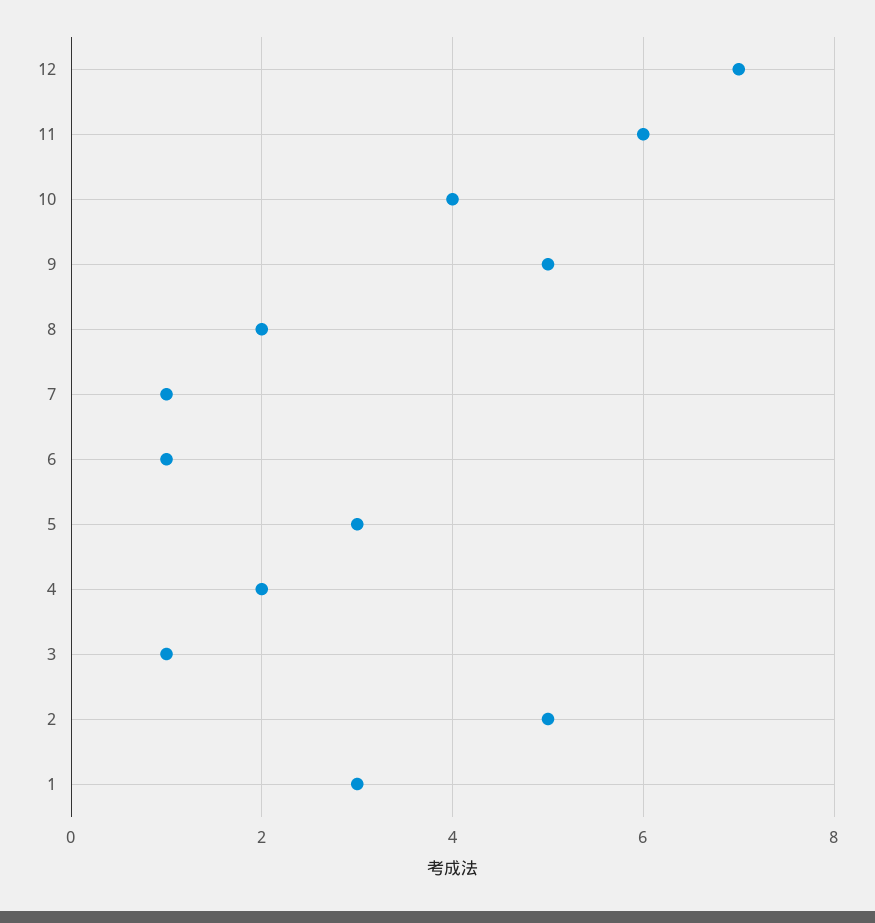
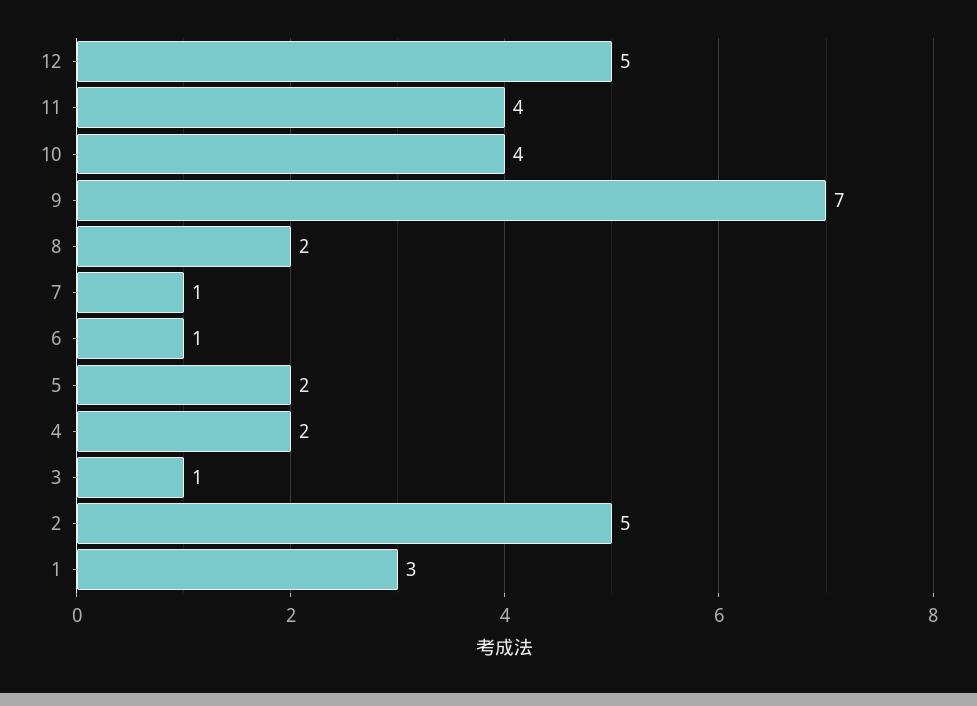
  {
-   "12": 7,
+   "12": 5,
-   "11": 6,
+   "11": 4,
    "10": 4,
-   "9": 5,
+   "9": 7,
    "8": 2,
    "7": 1,
    "6": 1,
-   "5": 3,
+   "5": 2,
    "4": 2,
    "3": 1,
    "2": 5,
    "1": 3
  }

